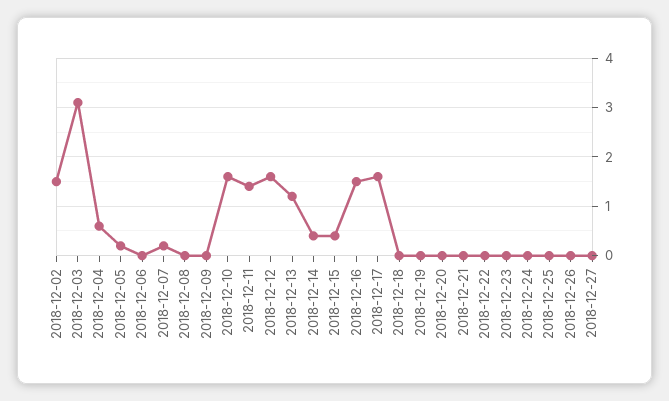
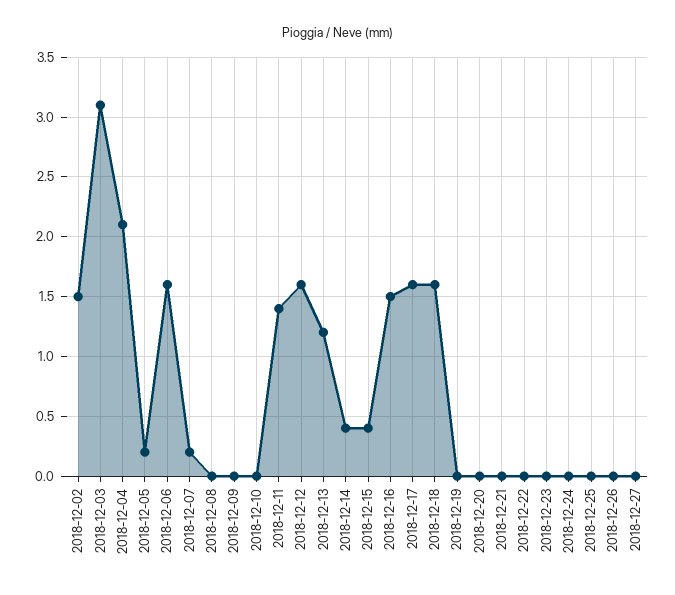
  {
    "2018-12-02": 1.5,
    "2018-12-03": 3.1,
-   "2018-12-04": 0.5,
+   "2018-12-04": 2.1,
    "2018-12-05": 0.2,
-   "2018-12-06": 0,
+   "2018-12-06": 1.6,
    "2018-12-07": 0.2,
    "2018-12-08": 0,
    "2018-12-09": 0,
-   "2018-12-10": 1.5,
+   "2018-12-10": 0,
    "2018-12-11": 1.4,
    "2018-12-12": 1.6,
    "2018-12-13": 1.2,
    "2018-12-14": 0.4,
    "2018-12-15": 0.4,
    "2018-12-16": 1.5,
    "2018-12-17": 1.6,
-   "2018-12-18": 0,
+   "2018-12-18": 1.6,
    "2018-12-19": 0,
    "2018-12-20": 0,
    "2018-12-21": 0,
    "2018-12-22": 0,
    "2018-12-23": 0,
    "2018-12-24": 0,
    "2018-12-25": 0,
    "2018-12-26": 0,
    "2018-12-27": 0
  }

